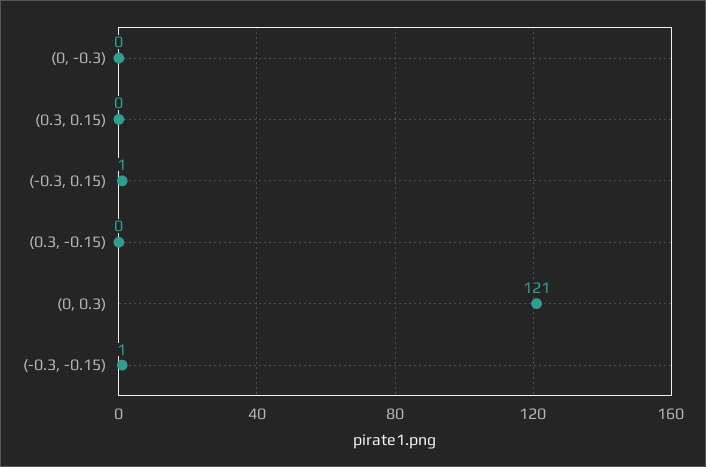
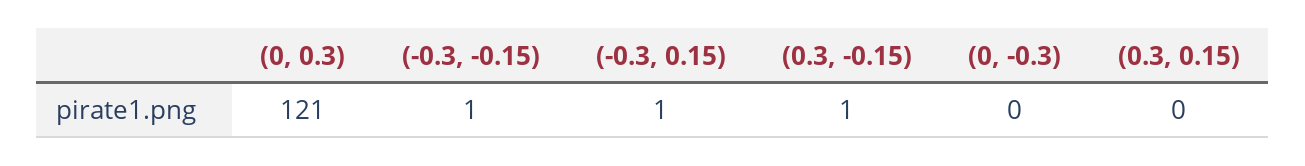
  {
    "(0, -0.3)": 0,
    "(0.3, 0.15)": 0,
    "(-0.3, 0.15)": 1,
-   "(0.3, -0.15)": 0,
+   "(0.3, -0.15)": 1,
    "(0, 0.3)": 121,
    "(-0.3, -0.15)": 1
  }

